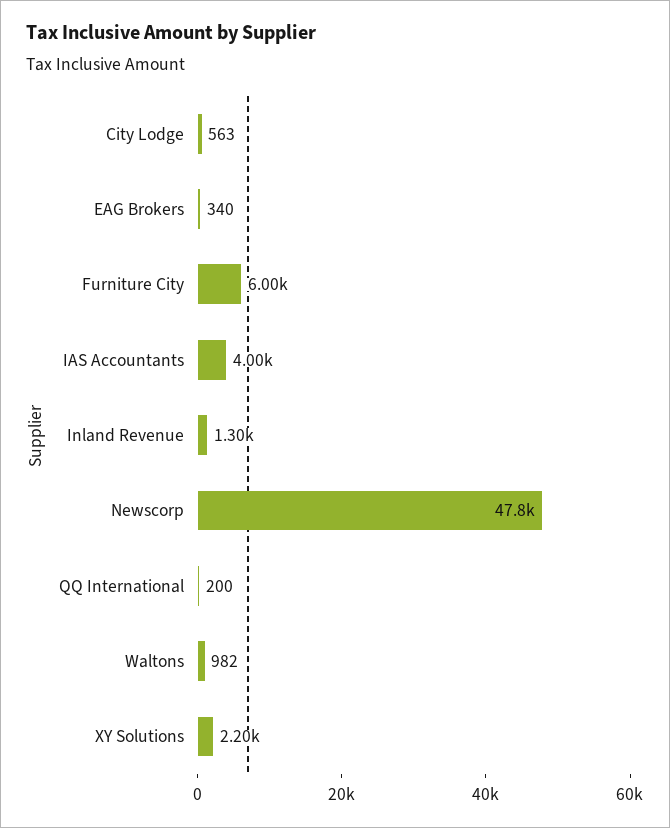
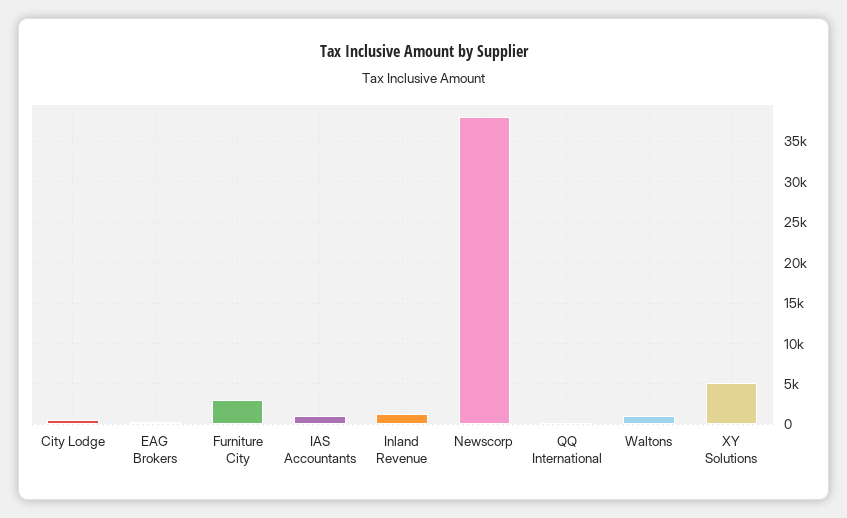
  {
    "City Lodge": 563,
    "EAG Brokers": 340,
-   "Furniture City": 6000,
+   "Furniture City": 3000,
-   "IAS Accountants": 4000,
+   "IAS Accountants": 1000,
    "Inland Revenue": 1300,
-   "Newscorp": 47800,
+   "Newscorp": 38000,
    "QQ International": 200,
    "Waltons": 982,
-   "XY Solutions": 2200
+   "XY Solutions": 5000
  }

